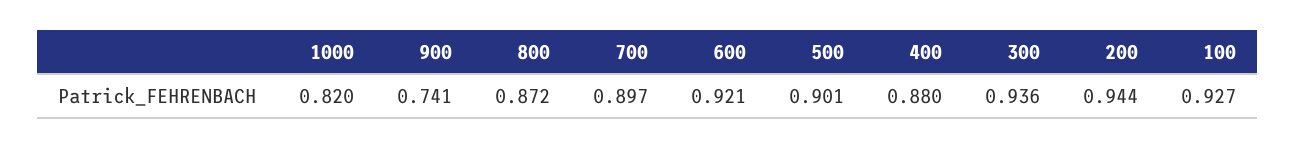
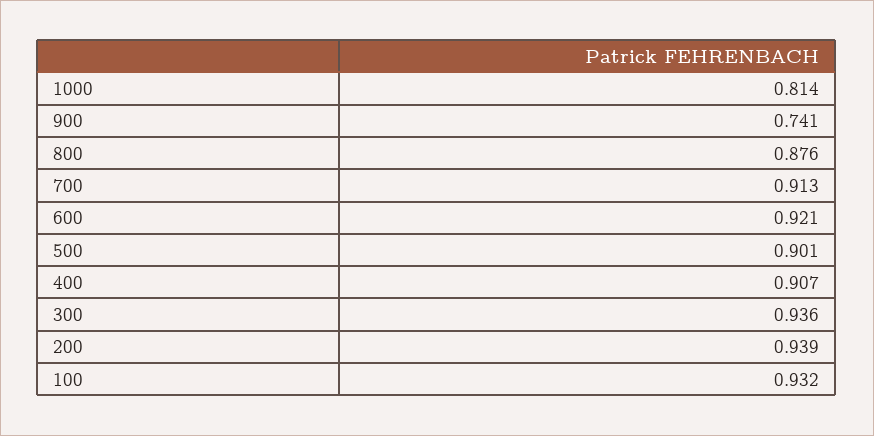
  {
-   "1000": 0.82,
+   "1000": 0.814,
    "900": 0.741,
-   "800": 0.872,
+   "800": 0.876,
-   "700": 0.897,
+   "700": 0.913,
    "600": 0.921,
    "500": 0.901,
-   "400": 0.88,
+   "400": 0.907,
    "300": 0.936,
-   "200": 0.944,
+   "200": 0.939,
-   "100": 0.927
+   "100": 0.932
  }

